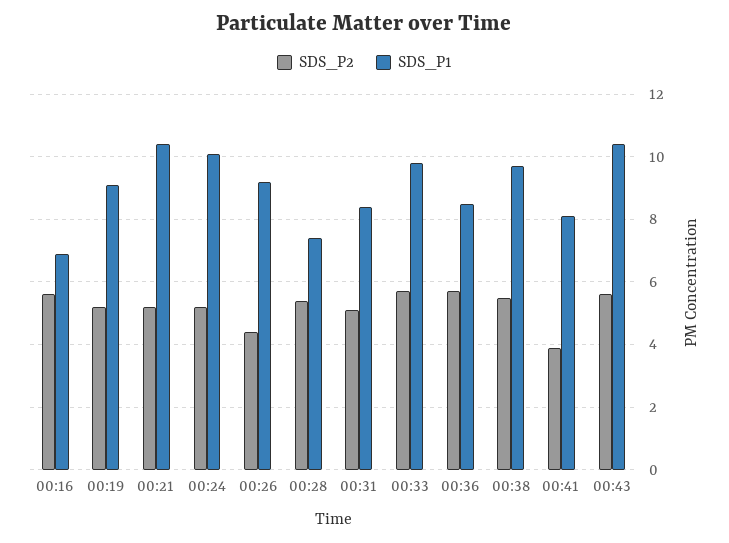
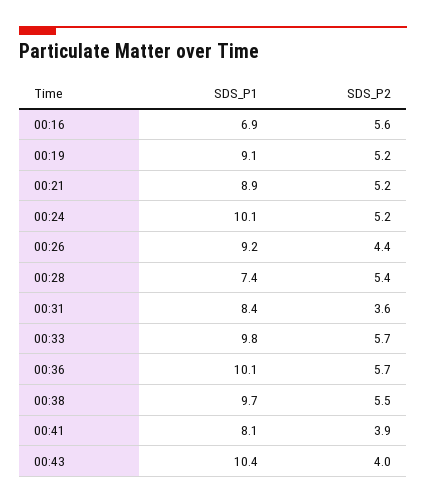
  {
    "SDS_P2": {
      "00:16": 5.6,
      "00:19": 5.2,
      "00:21": 5.2,
      "00:24": 5.2,
      "00:26": 4.4,
      "00:28": 5.4,
-     "00:31": 5,
+     "00:31": 3.6,
      "00:33": 5.7,
      "00:36": 5.7,
      "00:38": 5.5,
      "00:41": 3.9,
-     "00:43": 5.5
+     "00:43": 4
    },
    "SDS_P1": {
      "00:16": 6.9,
      "00:19": 9.1,
-     "00:21": 10.5,
+     "00:21": 8.9,
      "00:24": 10.1,
      "00:26": 9.2,
      "00:28": 7.4,
      "00:31": 8.4,
      "00:33": 9.8,
-     "00:36": 8.5,
+     "00:36": 10.1,
      "00:38": 9.7,
      "00:41": 8.1,
      "00:43": 10.4
    }
  }

